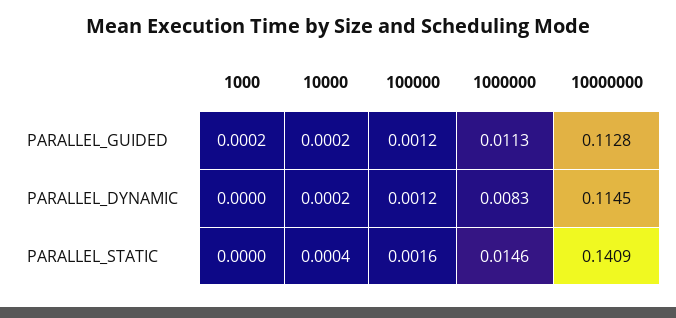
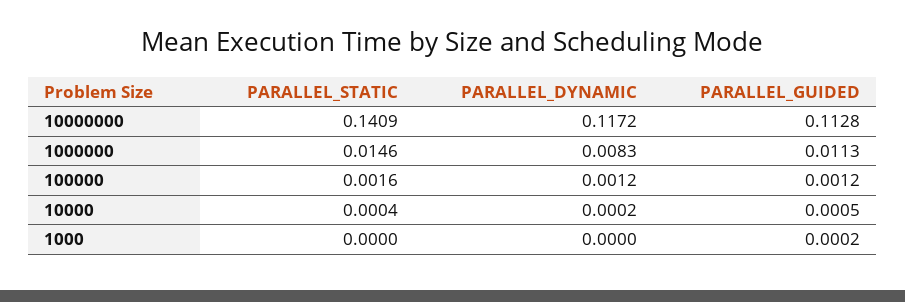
  {
    "1000": {
      "PARALLEL_GUIDED": 0.0002,
      "PARALLEL_DYNAMIC": 0,
      "PARALLEL_STATIC": 0
    },
    "10000": {
-     "PARALLEL_GUIDED": 0.0002,
+     "PARALLEL_GUIDED": 0.0005,
      "PARALLEL_DYNAMIC": 0.0002,
      "PARALLEL_STATIC": 0.0004
    },
    "100000": {
      "PARALLEL_GUIDED": 0.0012,
      "PARALLEL_DYNAMIC": 0.0012,
      "PARALLEL_STATIC": 0.0016
    },
    "1000000": {
      "PARALLEL_GUIDED": 0.0113,
      "PARALLEL_DYNAMIC": 0.0083,
      "PARALLEL_STATIC": 0.0146
    },
    "10000000": {
      "PARALLEL_GUIDED": 0.1128,
-     "PARALLEL_DYNAMIC": 0.1145,
+     "PARALLEL_DYNAMIC": 0.1172,
      "PARALLEL_STATIC": 0.1409
    }
  }

